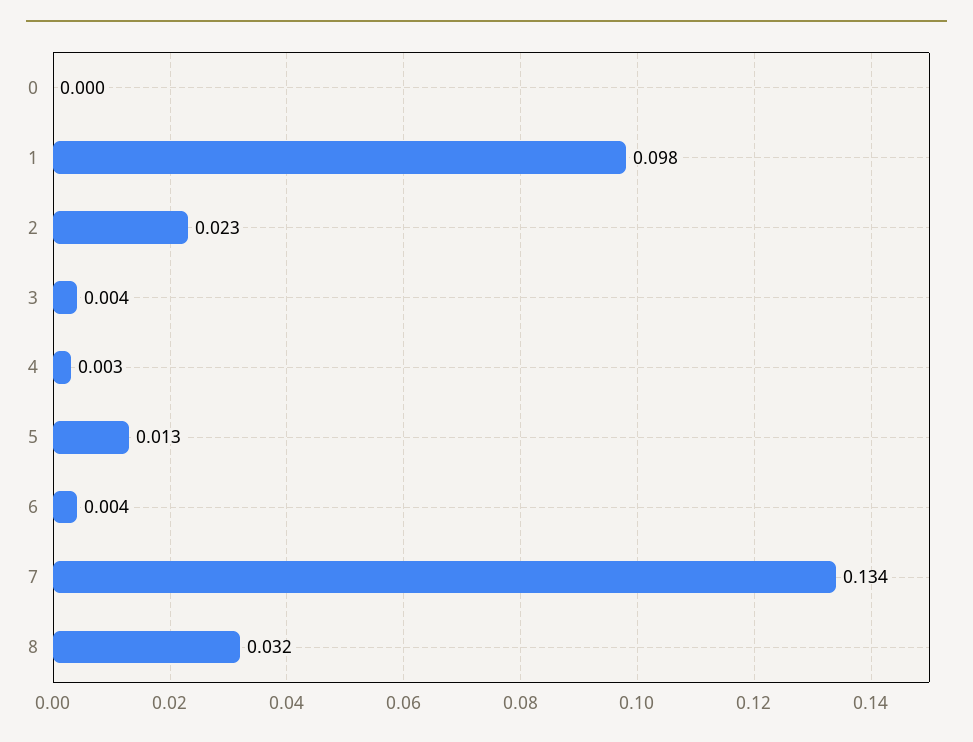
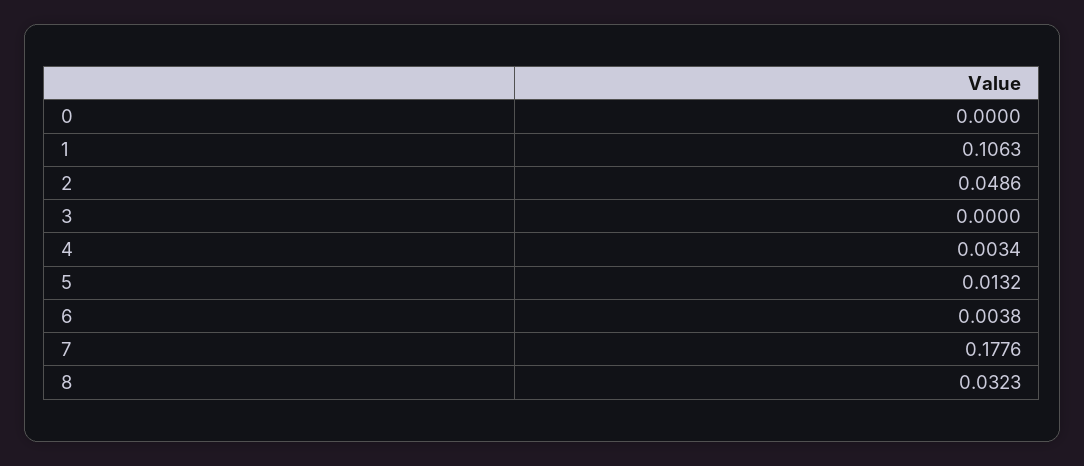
  {
    "0": 0,
-   "1": 0.098,
+   "1": 0.1063,
-   "2": 0.023,
+   "2": 0.0486,
-   "3": 0.004,
+   "3": 0,
    "4": 0.0034,
    "5": 0.0132,
    "6": 0.0038,
-   "7": 0.134,
+   "7": 0.1776,
    "8": 0.0323
  }

